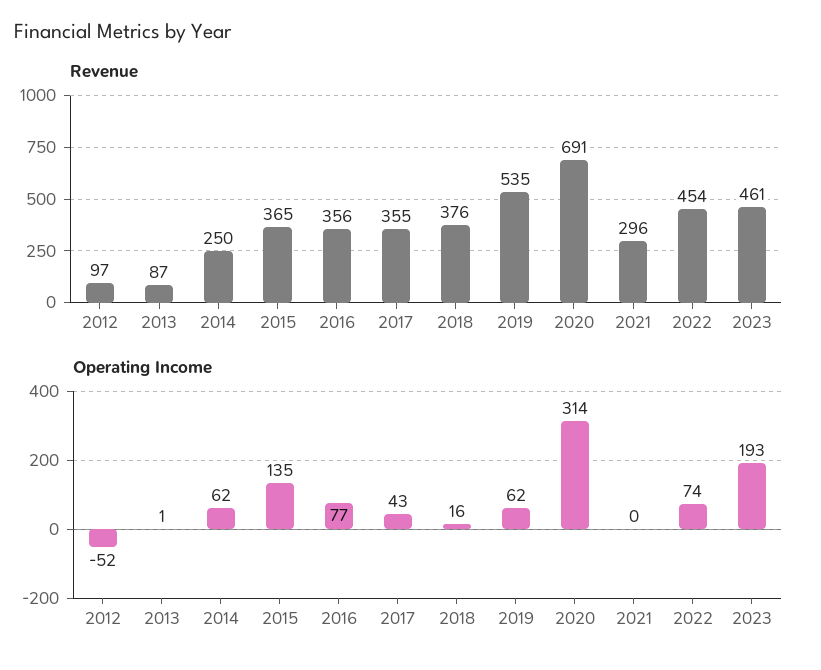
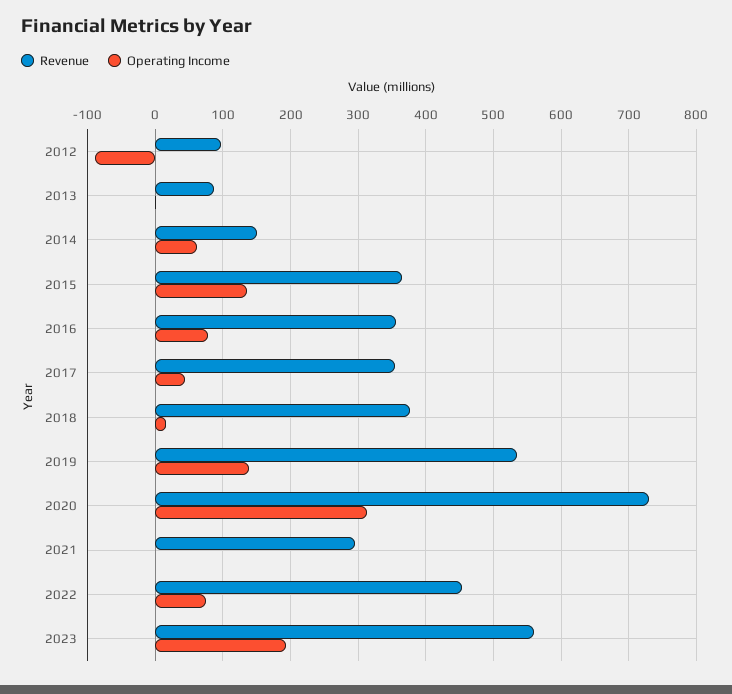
  {
    "Revenue": {
      "2012": 97,
      "2013": 87,
-     "2014": 250,
+     "2014": 150,
      "2015": 365,
      "2016": 356,
      "2017": 355,
      "2018": 376,
      "2019": 535,
-     "2020": 691,
+     "2020": 730,
      "2021": 296,
      "2022": 454,
-     "2023": 461
+     "2023": 560
    },
    "Operating Income": {
-     "2012": -52,
+     "2012": -90,
      "2013": 1,
      "2014": 62,
      "2015": 135,
      "2016": 77,
      "2017": 43,
      "2018": 16,
-     "2019": 62,
+     "2019": 140,
      "2020": 314,
      "2021": 0,
      "2022": 74,
      "2023": 193
    }
  }

